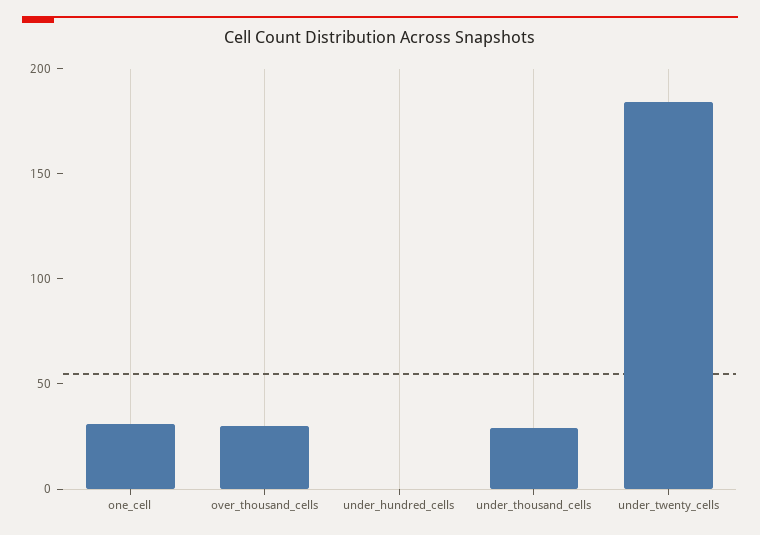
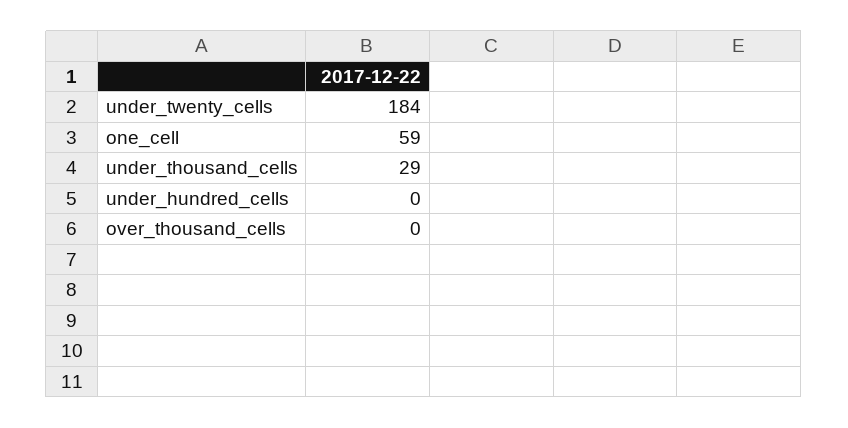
  {
-   "one_cell": 30,
+   "one_cell": 59,
-   "over_thousand_cells": 30,
+   "over_thousand_cells": 0,
    "under_hundred_cells": 0,
    "under_thousand_cells": 29,
    "under_twenty_cells": 184
  }

